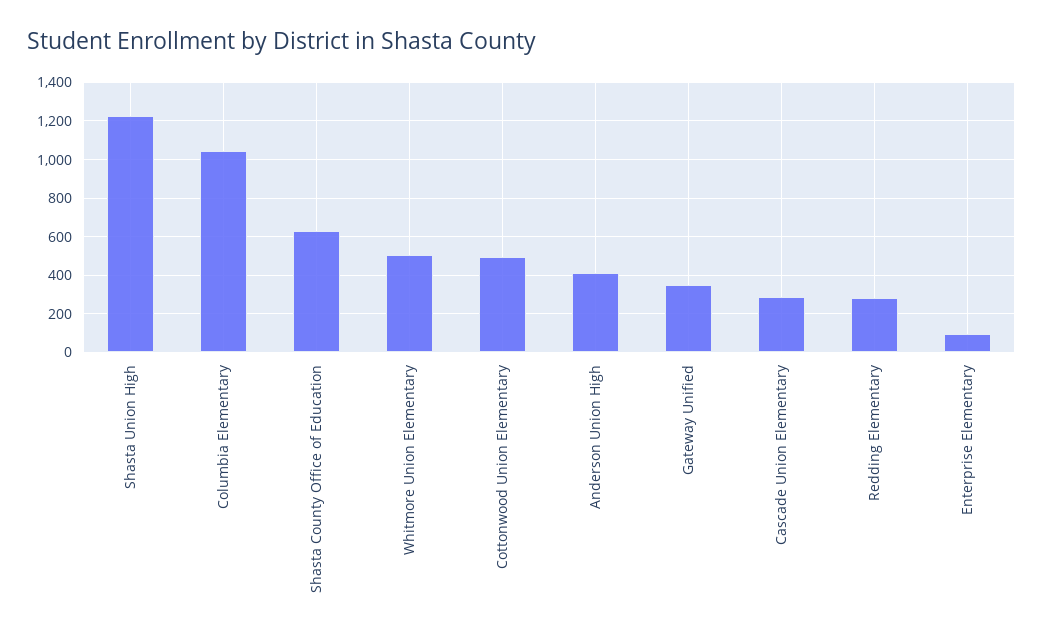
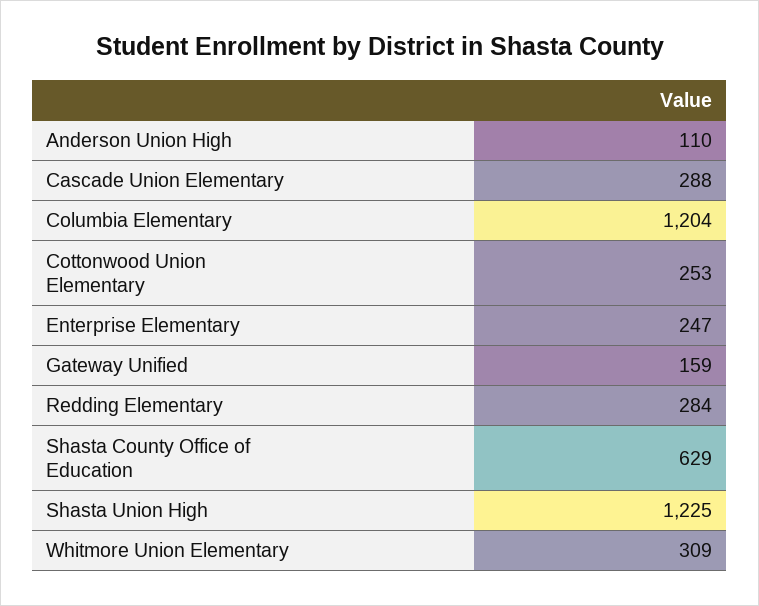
  {
    "Shasta Union High": 1225,
-   "Columbia Elementary": 1050,
+   "Columbia Elementary": 1204,
    "Shasta County Office of Education": 629,
-   "Whitmore Union Elementary": 500,
+   "Whitmore Union Elementary": 309,
-   "Cottonwood Union Elementary": 500,
+   "Cottonwood Union Elementary": 253,
-   "Anderson Union High": 400,
+   "Anderson Union High": 110,
-   "Gateway Unified": 350,
+   "Gateway Unified": 159,
    "Cascade Union Elementary": 288,
    "Redding Elementary": 284,
-   "Enterprise Elementary": 100
+   "Enterprise Elementary": 247
  }

